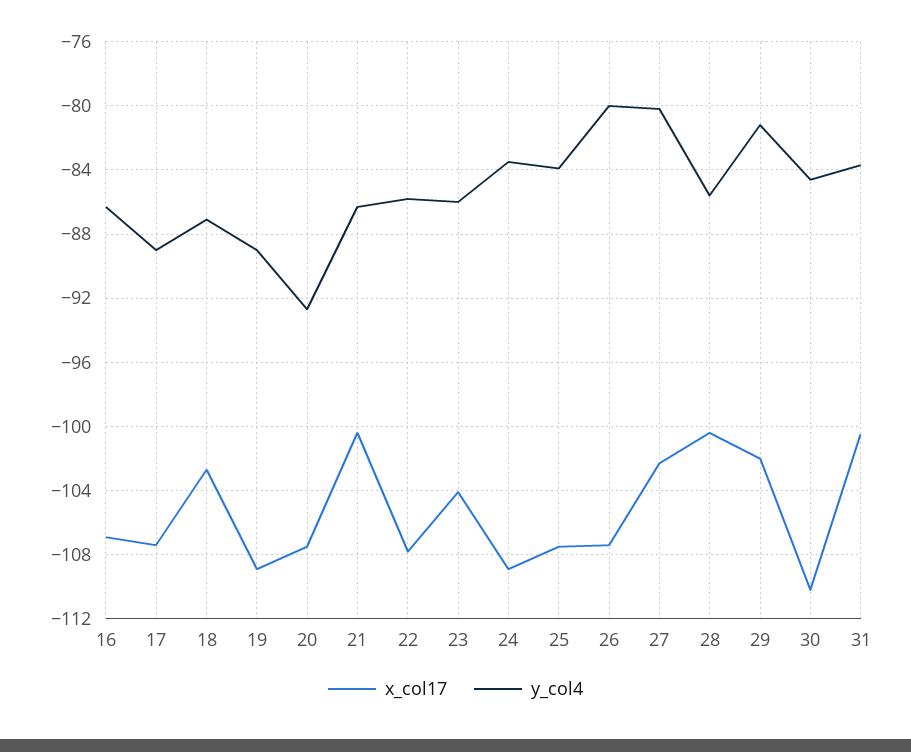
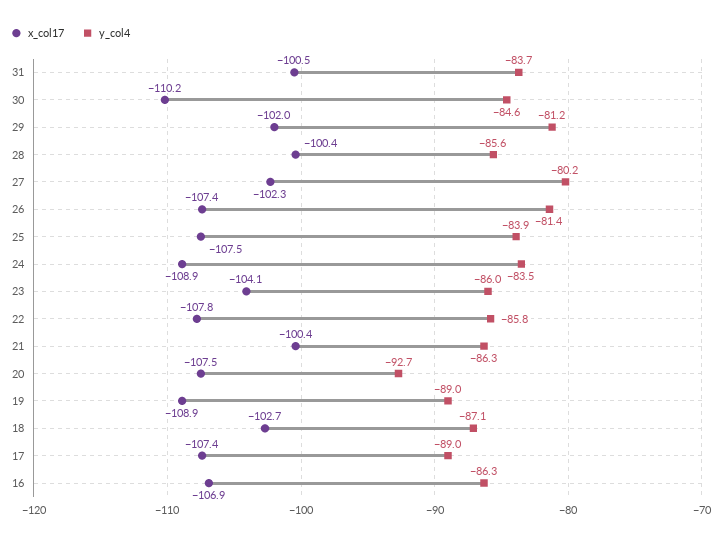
  {
    "x_col17": {
      "16": -106.9,
      "17": -107.4,
      "18": -102.7,
      "19": -108.9,
      "20": -107.5,
      "21": -100.4,
      "22": -107.8,
      "23": -104.1,
      "24": -108.9,
      "25": -107.5,
      "26": -107.4,
      "27": -102.3,
      "28": -100.4,
      "29": -102,
      "30": -110.2,
      "31": -100.5
    },
    "y_col4": {
      "16": -86.3,
      "17": -89,
      "18": -87.1,
      "19": -89,
      "20": -92.7,
      "21": -86.3,
      "22": -85.8,
      "23": -86,
      "24": -83.5,
      "25": -83.9,
-     "26": -80,
+     "26": -81.4,
      "27": -80.2,
      "28": -85.6,
      "29": -81.2,
      "30": -84.6,
      "31": -83.7
    }
  }

